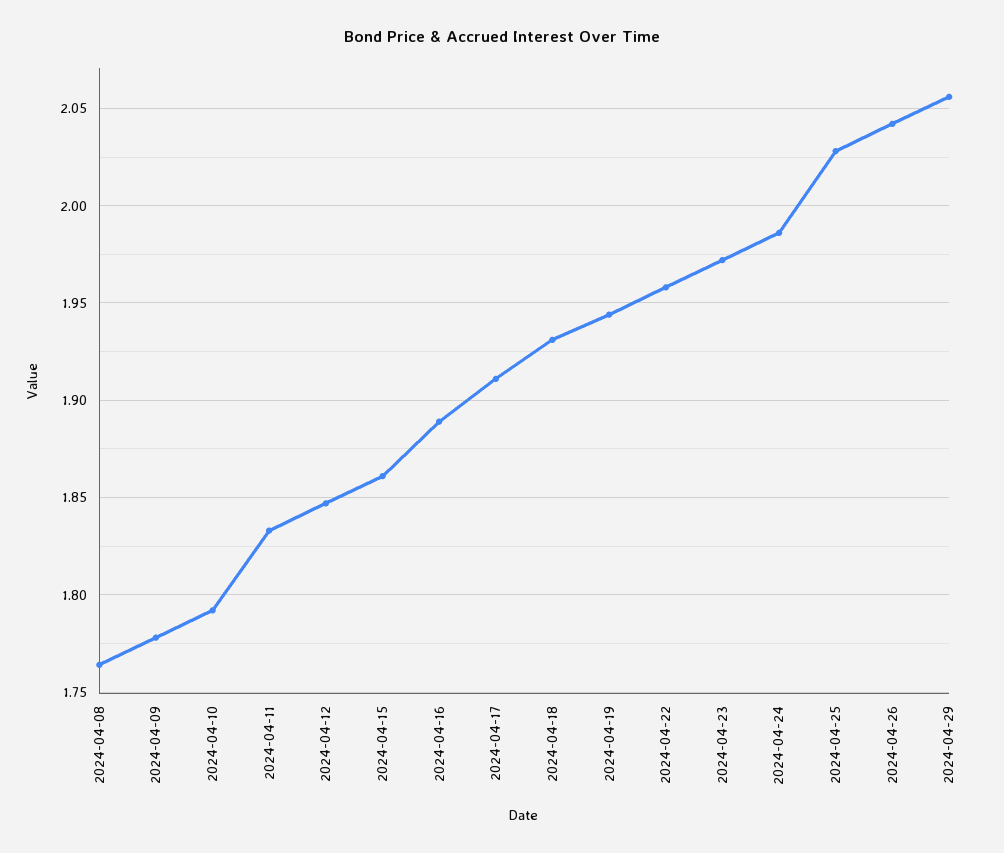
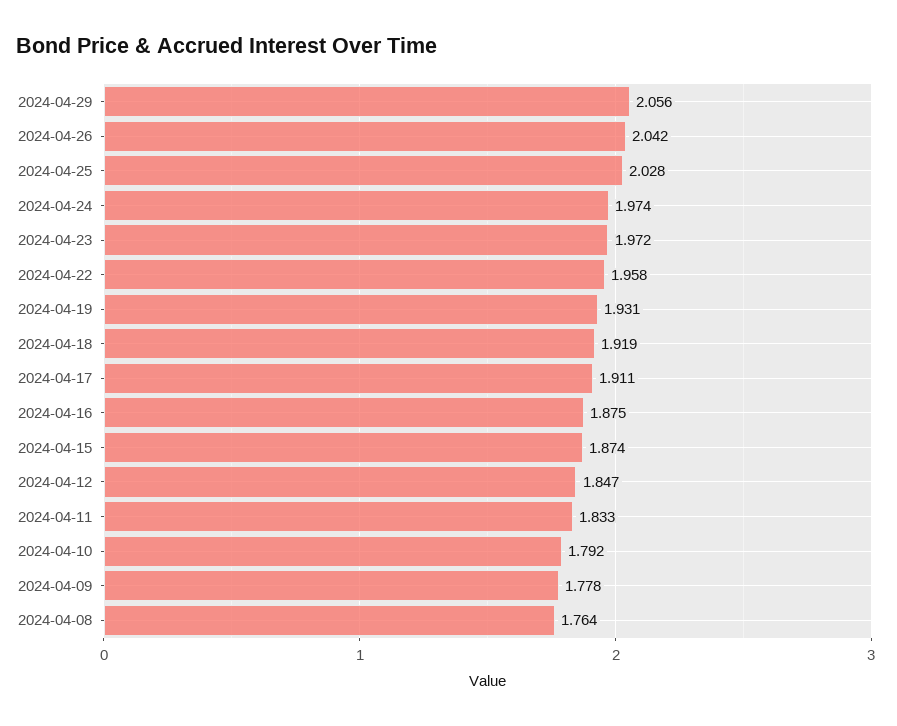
  {
    "2024-04-08": 1.764,
    "2024-04-09": 1.778,
    "2024-04-10": 1.792,
    "2024-04-11": 1.833,
    "2024-04-12": 1.847,
-   "2024-04-15": 1.86,
+   "2024-04-15": 1.874,
-   "2024-04-16": 1.89,
+   "2024-04-16": 1.875,
    "2024-04-17": 1.911,
-   "2024-04-18": 1.93,
+   "2024-04-18": 1.919,
-   "2024-04-19": 1.945,
+   "2024-04-19": 1.931,
    "2024-04-22": 1.958,
    "2024-04-23": 1.972,
-   "2024-04-24": 1.985,
+   "2024-04-24": 1.974,
    "2024-04-25": 2.028,
    "2024-04-26": 2.042,
    "2024-04-29": 2.056
  }

